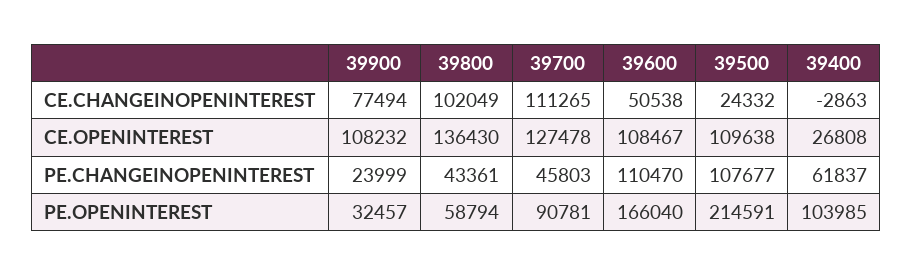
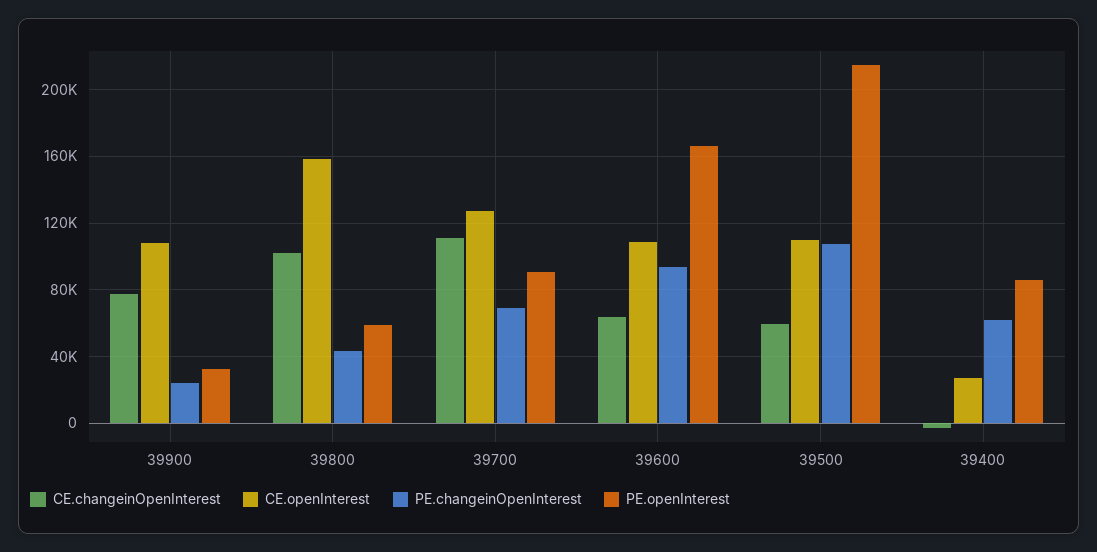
  {
    "CE.CHANGEINOPENINTEREST": {
      "39900": 77494,
      "39800": 102049,
      "39700": 111265,
-     "39600": 50538,
+     "39600": 65000,
-     "39500": 24332,
+     "39500": 60000,
      "39400": -2863
    },
    "CE.OPENINTEREST": {
      "39900": 108232,
-     "39800": 136430,
+     "39800": 160000,
      "39700": 127478,
      "39600": 108467,
      "39500": 109638,
      "39400": 26808
    },
    "PE.CHANGEINOPENINTEREST": {
      "39900": 23999,
      "39800": 43361,
-     "39700": 45803,
+     "39700": 70000,
-     "39600": 110470,
+     "39600": 95000,
      "39500": 107677,
      "39400": 61837
    },
    "PE.OPENINTEREST": {
      "39900": 32457,
      "39800": 58794,
      "39700": 90781,
      "39600": 166040,
      "39500": 214591,
-     "39400": 103985
+     "39400": 85000
    }
  }

